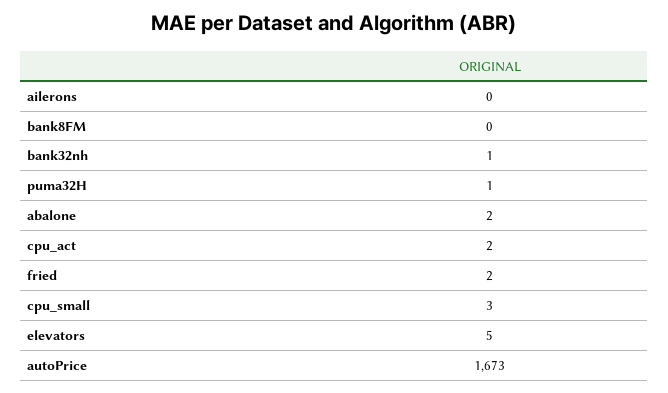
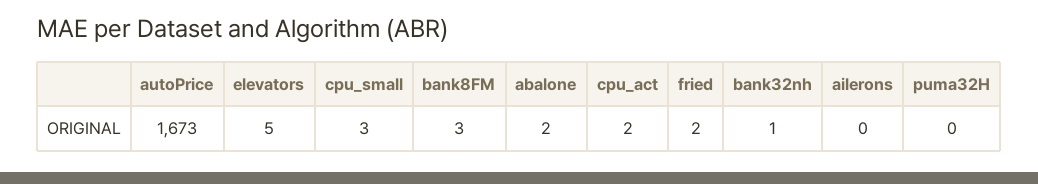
  {
    "ailerons": 0,
-   "bank8FM": 0,
+   "bank8FM": 3,
    "bank32nh": 1,
-   "puma32H": 1,
+   "puma32H": 0,
    "abalone": 2,
    "cpu_act": 2,
    "fried": 2,
    "cpu_small": 3,
    "elevators": 5,
    "autoPrice": 1673
  }

